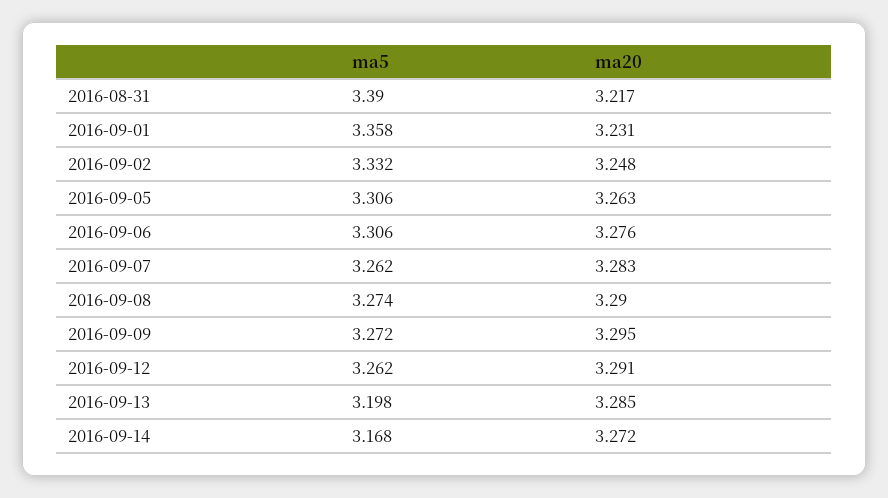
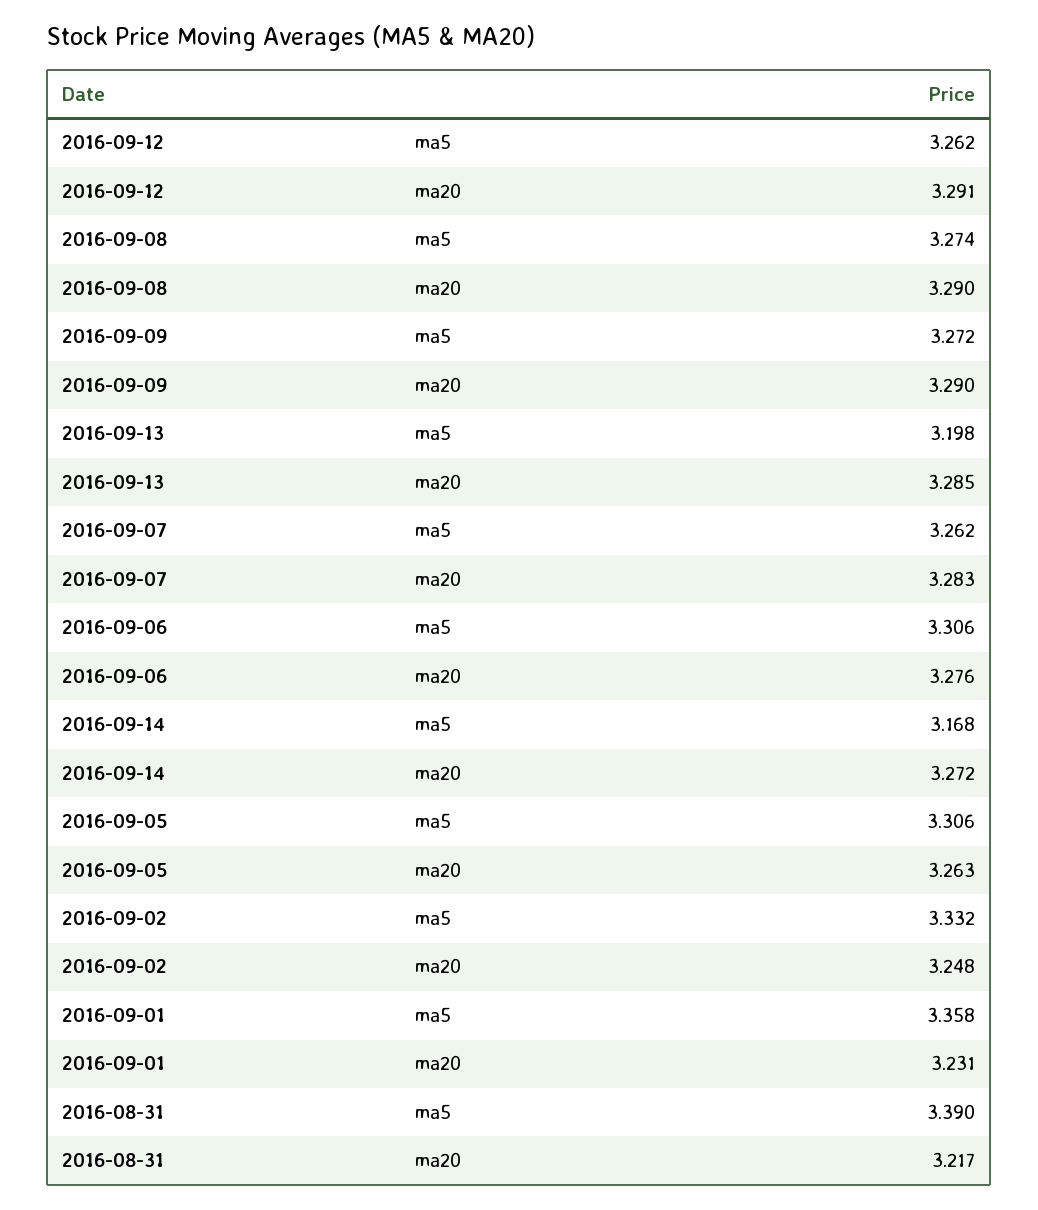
  {
    "ma5": {
      "2016-08-31": 3.39,
      "2016-09-01": 3.358,
      "2016-09-02": 3.332,
      "2016-09-05": 3.306,
      "2016-09-06": 3.306,
      "2016-09-07": 3.262,
      "2016-09-08": 3.274,
      "2016-09-09": 3.272,
      "2016-09-12": 3.262,
      "2016-09-13": 3.198,
      "2016-09-14": 3.168
    },
    "ma20": {
      "2016-08-31": 3.217,
      "2016-09-01": 3.231,
      "2016-09-02": 3.248,
      "2016-09-05": 3.263,
      "2016-09-06": 3.276,
      "2016-09-07": 3.283,
      "2016-09-08": 3.29,
-     "2016-09-09": 3.295,
+     "2016-09-09": 3.29,
      "2016-09-12": 3.291,
      "2016-09-13": 3.285,
      "2016-09-14": 3.272
    }
  }

